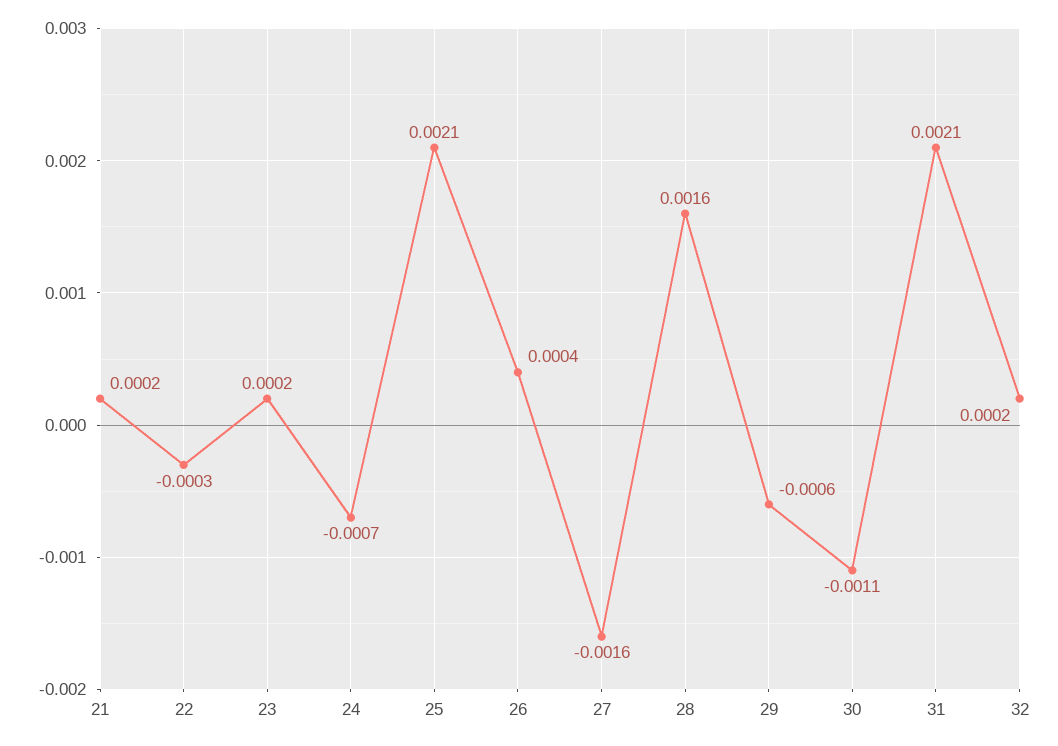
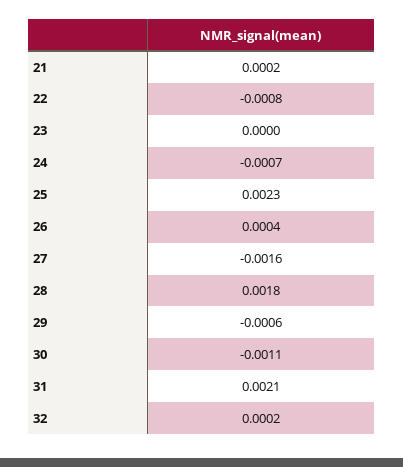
  {
    "21": 0.0002,
-   "22": -0.0003,
+   "22": -0.0008,
-   "23": 0.0002,
+   "23": 0,
    "24": -0.0007,
-   "25": 0.0021,
+   "25": 0.0023,
    "26": 0.0004,
    "27": -0.0016,
-   "28": 0.0016,
+   "28": 0.0018,
    "29": -0.0006,
    "30": -0.0011,
    "31": 0.0021,
    "32": 0.0002
  }

